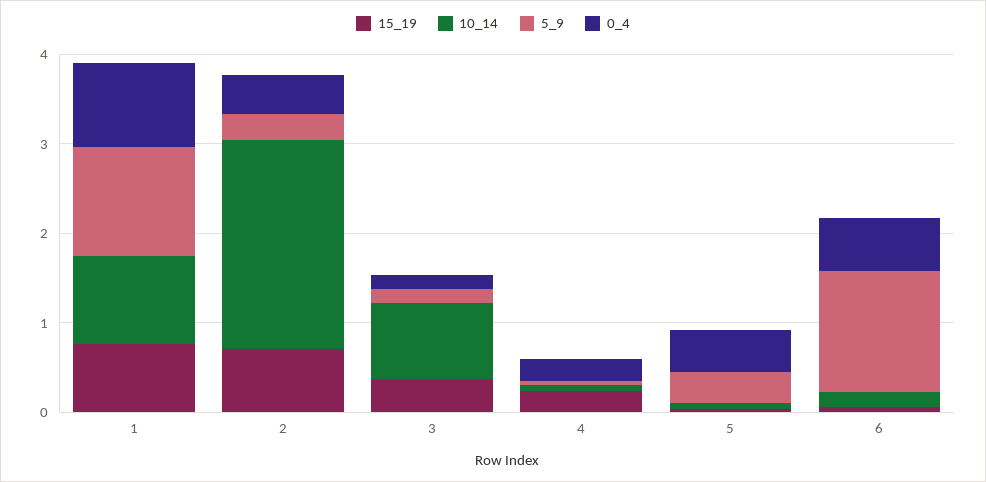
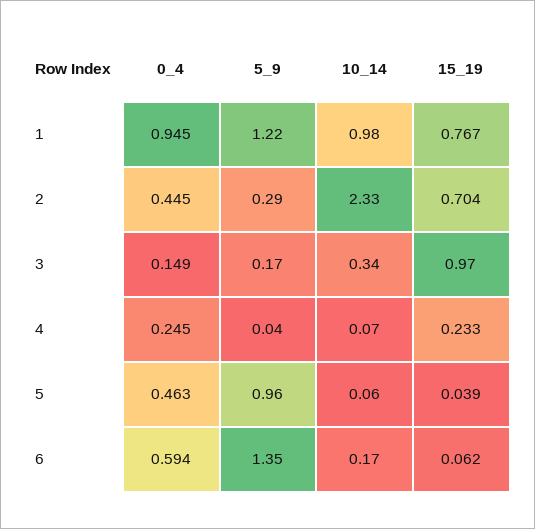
  {
    "15_19": {
      "1": 0.767,
      "2": 0.704,
-     "3": 0.4,
+     "3": 0.97,
      "4": 0.233,
      "5": 0.039,
      "6": 0.062
    },
    "10_14": {
      "1": 0.98,
      "2": 2.33,
-     "3": 0.8,
+     "3": 0.34,
      "4": 0.07,
      "5": 0.06,
      "6": 0.17
    },
    "5_9": {
      "1": 1.22,
      "2": 0.29,
      "3": 0.17,
      "4": 0.04,
-     "5": 0.4,
+     "5": 0.96,
      "6": 1.35
    },
    "0_4": {
      "1": 0.945,
      "2": 0.445,
      "3": 0.149,
      "4": 0.245,
      "5": 0.463,
      "6": 0.594
    }
  }

